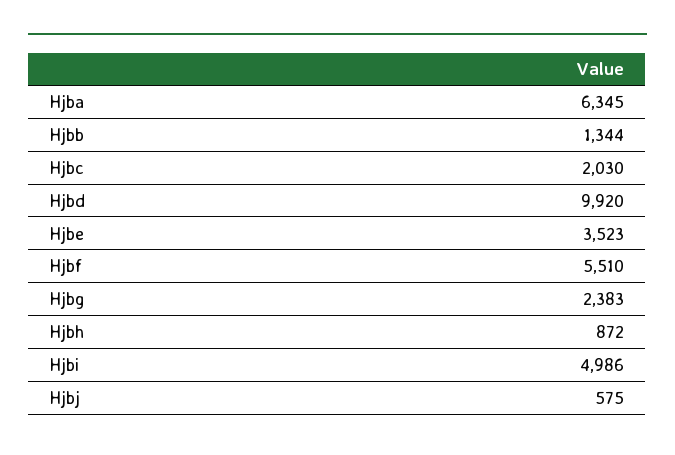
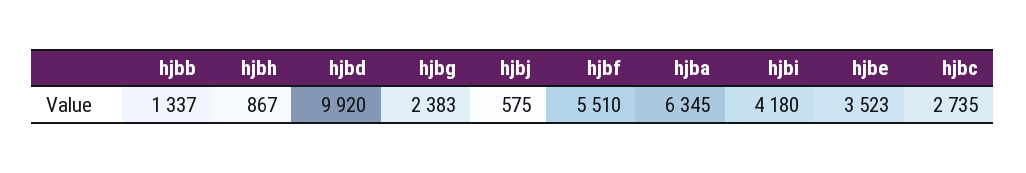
  {
    "Hjba": 6345,
-   "Hjbb": 1344,
+   "Hjbb": 1337,
-   "Hjbc": 2030,
+   "Hjbc": 2735,
    "Hjbd": 9920,
    "Hjbe": 3523,
    "Hjbf": 5510,
    "Hjbg": 2383,
-   "Hjbh": 872,
+   "Hjbh": 867,
-   "Hjbi": 4986,
+   "Hjbi": 4180,
    "Hjbj": 575
  }

